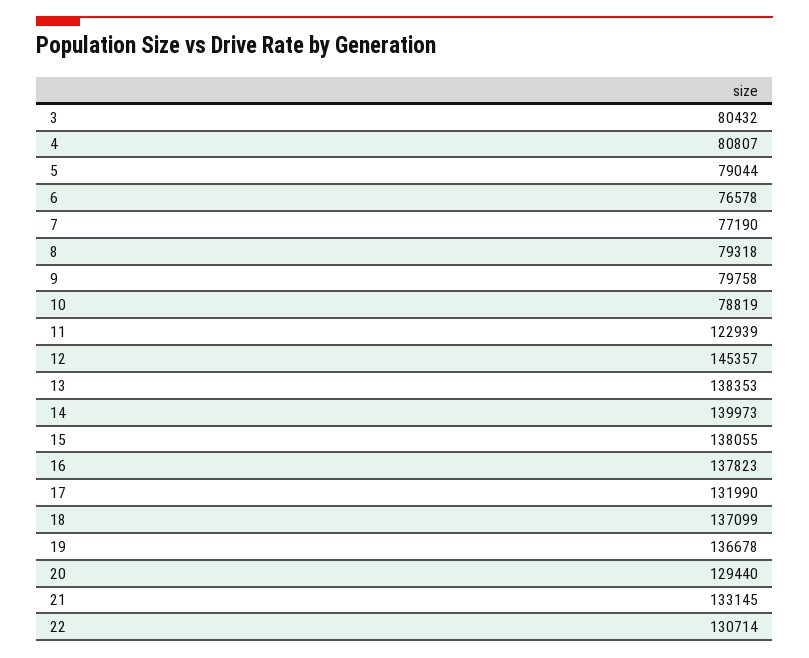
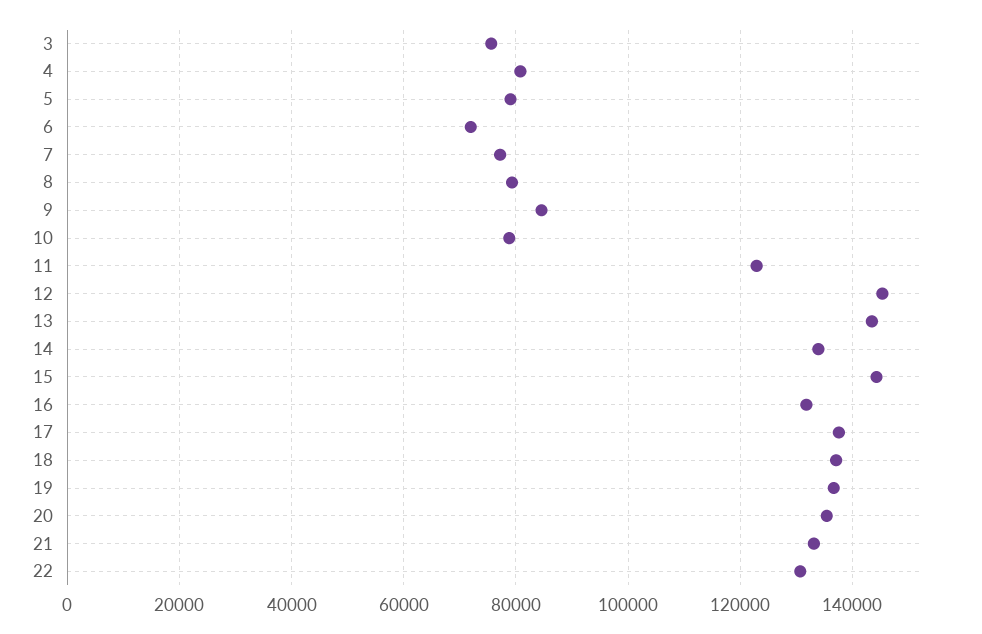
  {
-   "3": 80432,
+   "3": 76000,
    "4": 80807,
    "5": 79044,
-   "6": 76578,
+   "6": 72000,
    "7": 77190,
    "8": 79318,
-   "9": 79758,
+   "9": 84000,
    "10": 78819,
    "11": 122939,
    "12": 145357,
-   "13": 138353,
+   "13": 144000,
-   "14": 139973,
+   "14": 134000,
-   "15": 138055,
+   "15": 144000,
-   "16": 137823,
+   "16": 132000,
-   "17": 131990,
+   "17": 138000,
    "18": 137099,
    "19": 136678,
-   "20": 129440,
+   "20": 136000,
    "21": 133145,
    "22": 130714
  }

